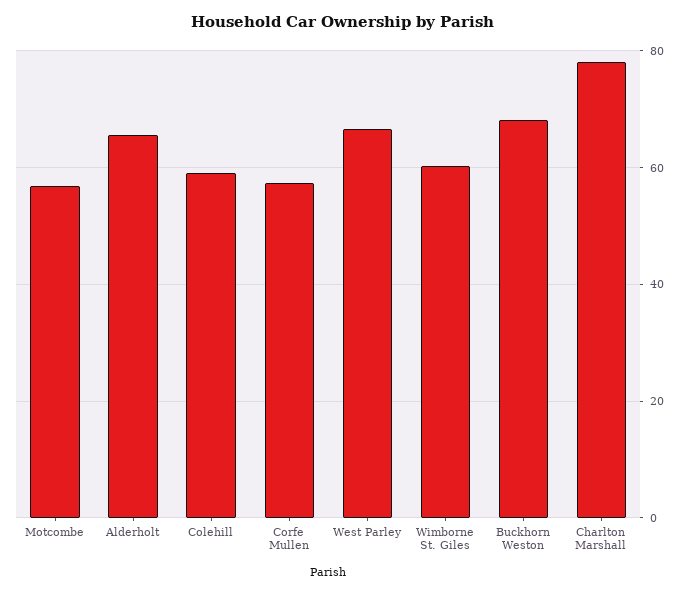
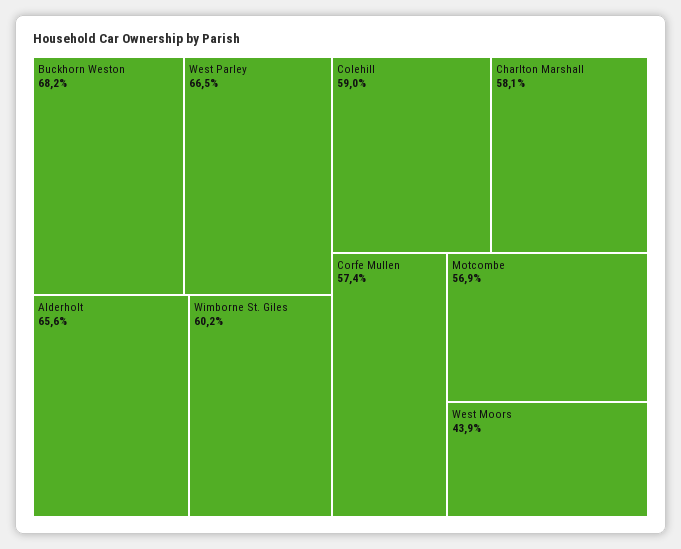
  {
    "Motcombe": 56.9,
    "Alderholt": 65.6,
    "Colehill": 59,
    "Corfe Mullen": 57.4,
    "West Parley": 66.5,
    "Wimborne St. Giles": 60.2,
    "Buckhorn Weston": 68.2,
-   "Charlton Marshall": 78
+   "Charlton Marshall": 58.1,
+   "West Moors": 43.9
  }

